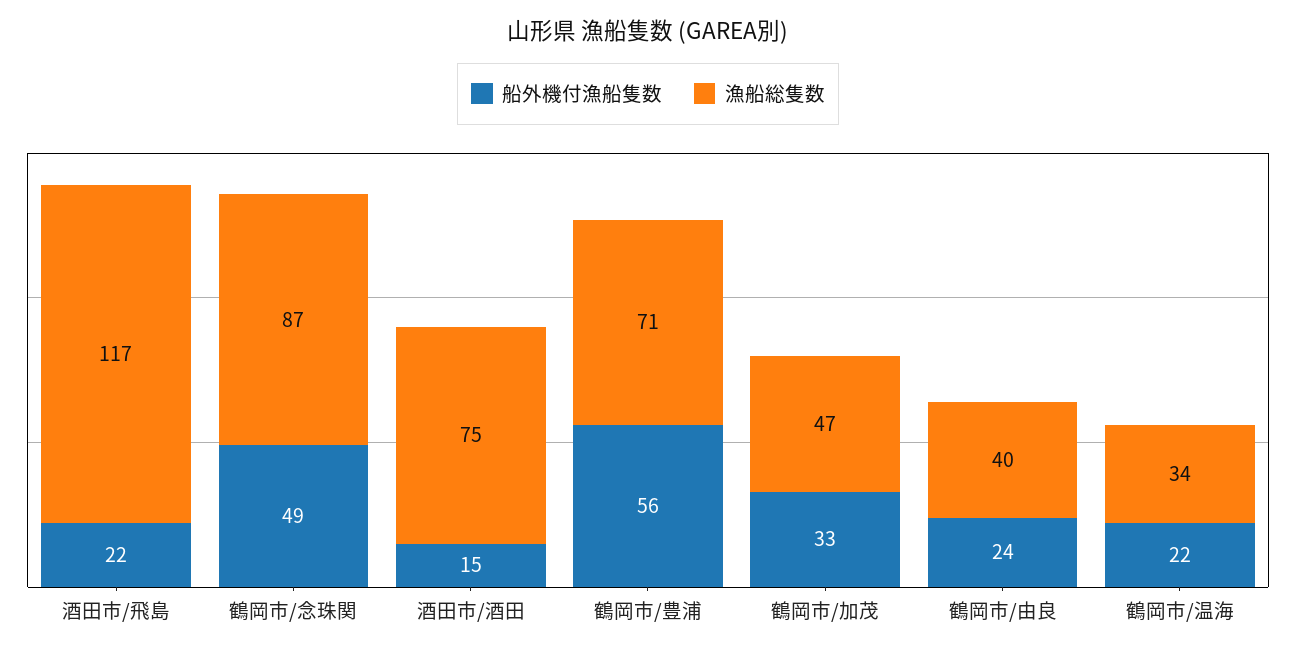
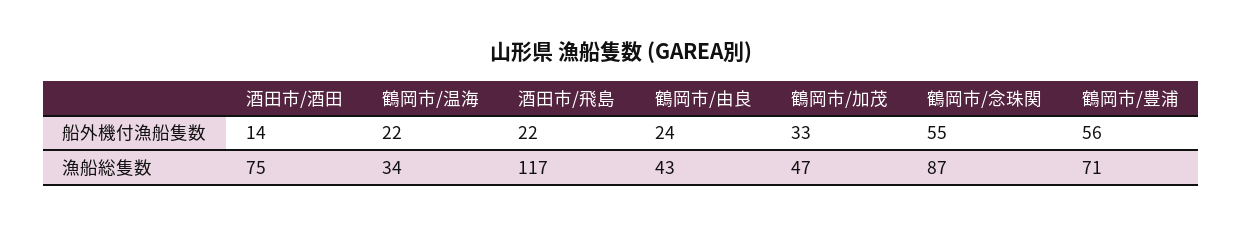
  {
    "船外機付漁船隻数": {
      "酒田市/飛島": 22,
-     "鶴岡市/念珠関": 49,
+     "鶴岡市/念珠関": 55,
-     "酒田市/酒田": 15,
+     "酒田市/酒田": 14,
      "鶴岡市/豊浦": 56,
      "鶴岡市/加茂": 33,
      "鶴岡市/由良": 24,
      "鶴岡市/温海": 22
    },
    "漁船総隻数": {
      "酒田市/飛島": 117,
      "鶴岡市/念珠関": 87,
      "酒田市/酒田": 75,
      "鶴岡市/豊浦": 71,
      "鶴岡市/加茂": 47,
-     "鶴岡市/由良": 40,
+     "鶴岡市/由良": 43,
      "鶴岡市/温海": 34
    }
  }

